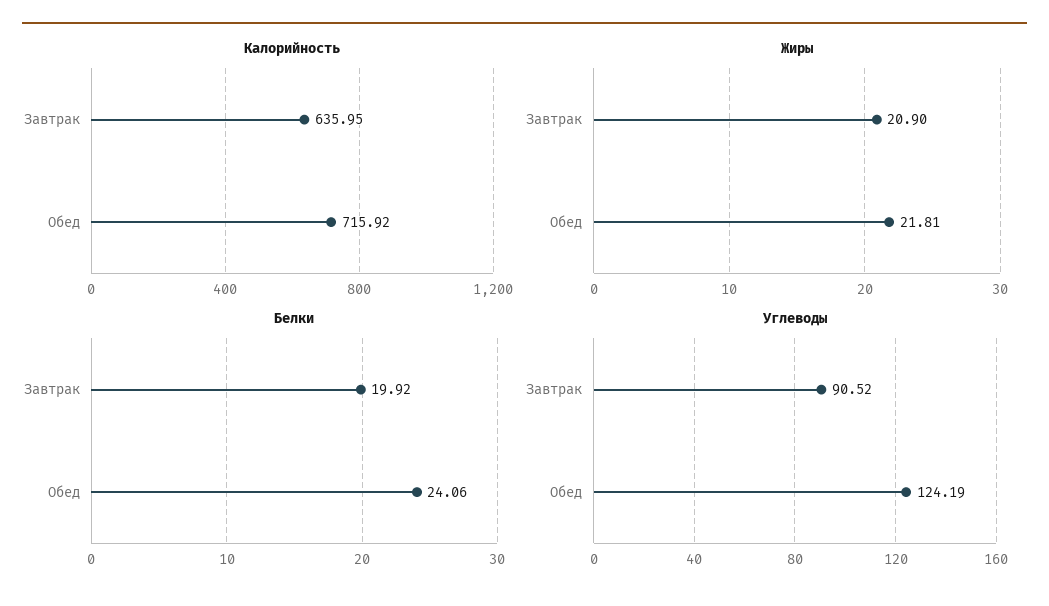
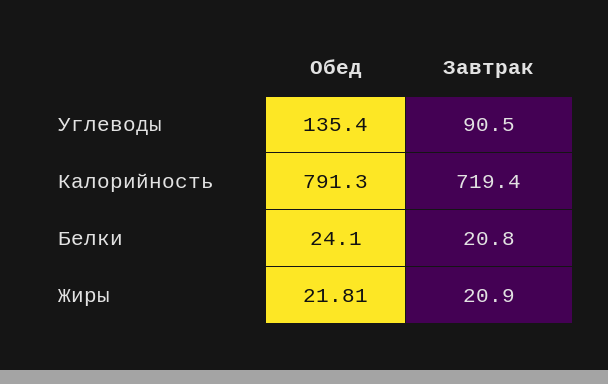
  {
    "Калорийность": {
-     "Завтрак": 635.95,
+     "Завтрак": 719.4,
-     "Обед": 715.92
+     "Обед": 791.3
    },
    "Жиры": {
      "Завтрак": 20.9,
      "Обед": 21.81
    },
    "Белки": {
-     "Завтрак": 19.92,
+     "Завтрак": 20.8,
      "Обед": 24.06
    },
    "Углеводы": {
      "Завтрак": 90.52,
-     "Обед": 124.19
+     "Обед": 135.4
    }
  }

